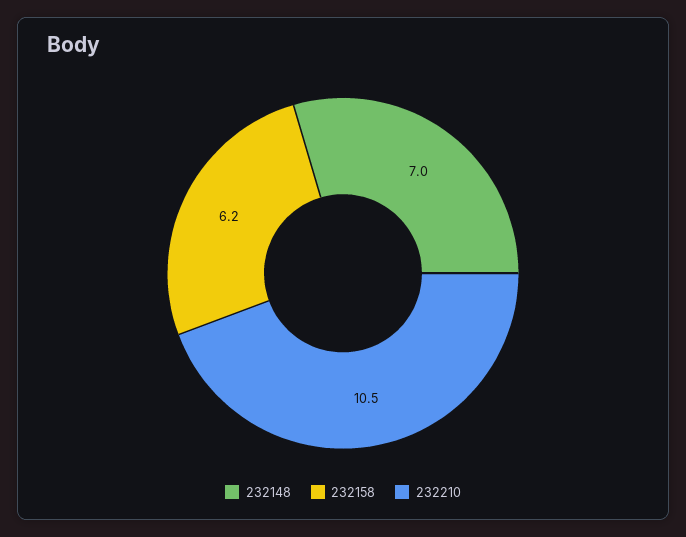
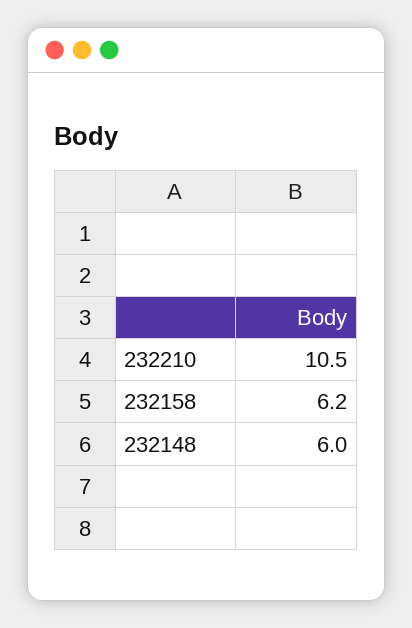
  {
-   "232148": 7,
+   "232148": 6,
    "232158": 6.2,
    "232210": 10.5
  }

